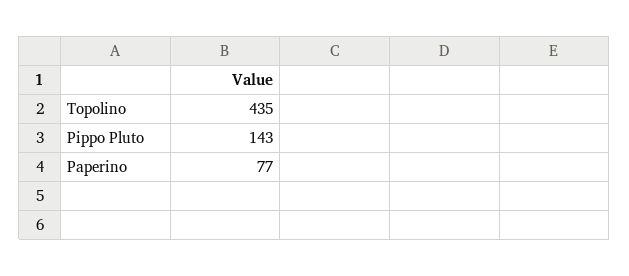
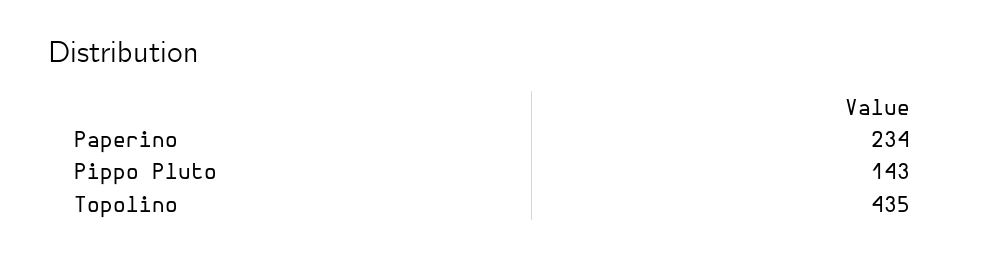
  {
    "Topolino": 435,
    "Pippo Pluto": 143,
-   "Paperino": 77
+   "Paperino": 234
  }

